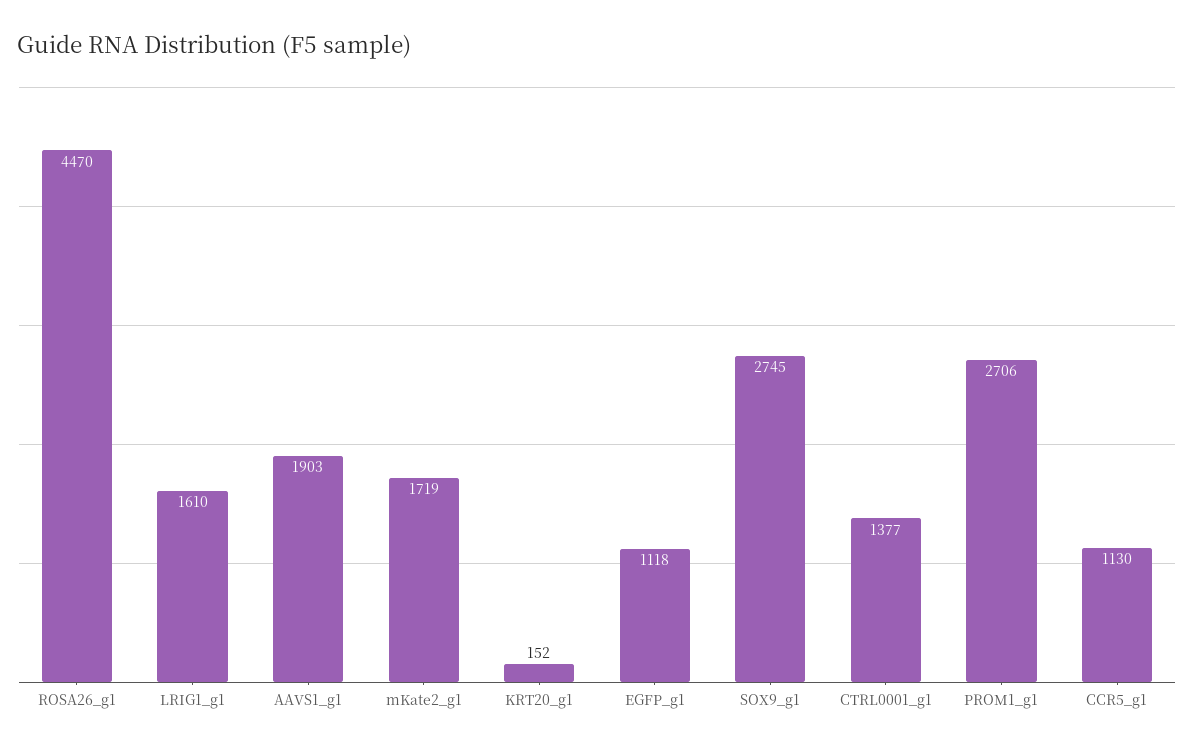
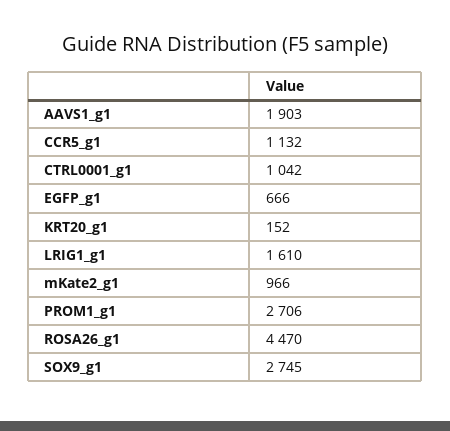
  {
    "ROSA26_g1": 4470,
    "LRIG1_g1": 1610,
    "AAVS1_g1": 1903,
-   "mKate2_g1": 1719,
+   "mKate2_g1": 966,
    "KRT20_g1": 152,
-   "EGFP_g1": 1118,
+   "EGFP_g1": 666,
    "SOX9_g1": 2745,
-   "CTRL0001_g1": 1377,
+   "CTRL0001_g1": 1042,
    "PROM1_g1": 2706,
-   "CCR5_g1": 1130
+   "CCR5_g1": 1132
  }

